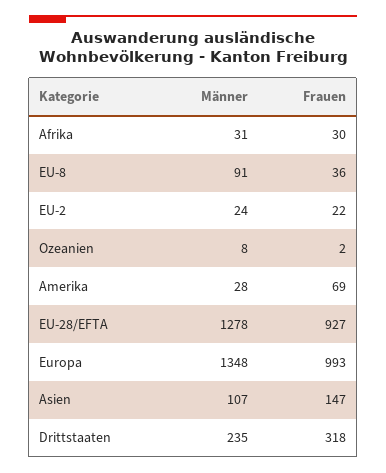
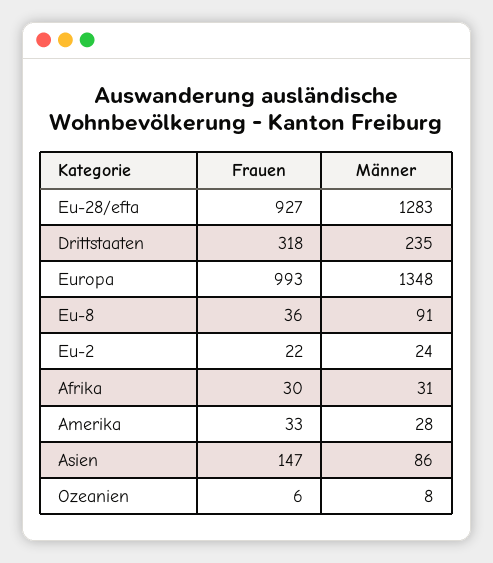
  {
    "Männer": {
      "Afrika": 31,
      "EU-8": 91,
      "EU-2": 24,
      "Ozeanien": 8,
      "Amerika": 28,
-     "EU-28/EFTA": 1278,
+     "EU-28/EFTA": 1283,
      "Europa": 1348,
-     "Asien": 107,
+     "Asien": 86,
      "Drittstaaten": 235
    },
    "Frauen": {
      "Afrika": 30,
      "EU-8": 36,
      "EU-2": 22,
-     "Ozeanien": 2,
+     "Ozeanien": 6,
-     "Amerika": 69,
+     "Amerika": 33,
      "EU-28/EFTA": 927,
      "Europa": 993,
      "Asien": 147,
      "Drittstaaten": 318
    }
  }

